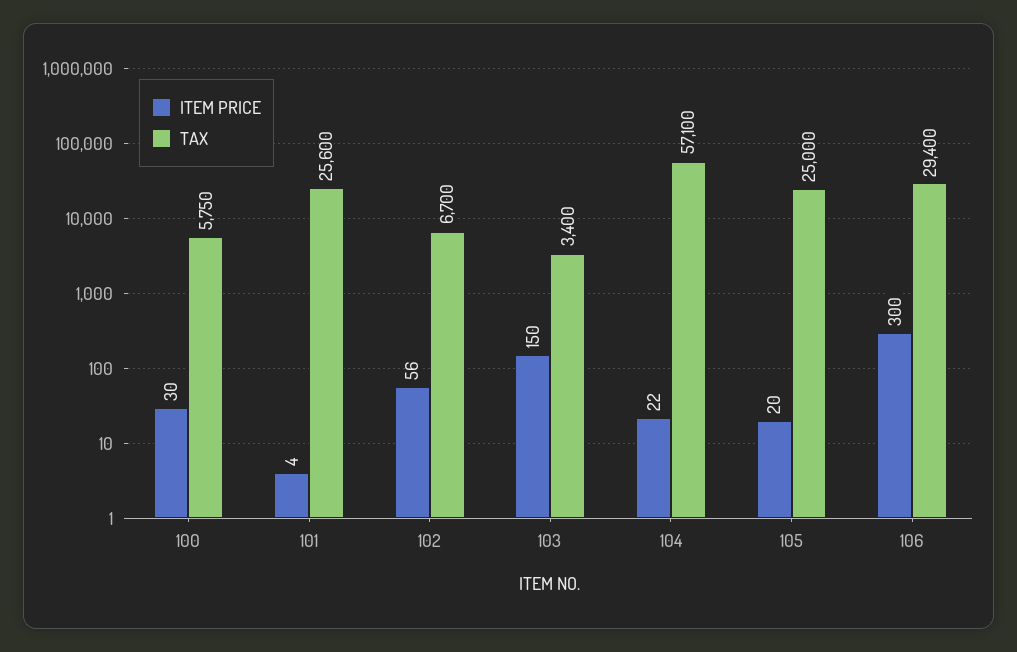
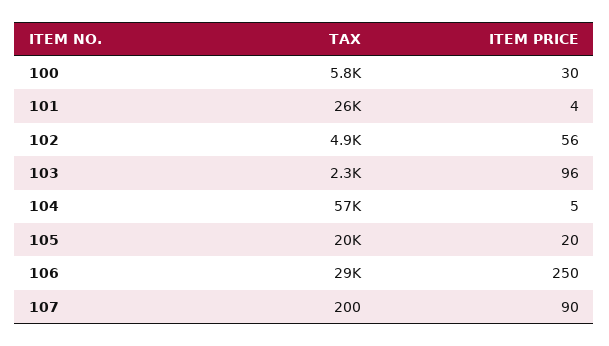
  {
    "ITEM PRICE": {
      "100": 30,
      "101": 4,
      "102": 56,
-     "103": 150,
+     "103": 96,
-     "104": 22,
+     "104": 5,
      "105": 20,
-     "106": 300
+     "106": 250,
+     "107": 90
    },
    "TAX": {
      "100": 5750,
      "101": 25600,
-     "102": 6700,
+     "102": 4900,
-     "103": 3400,
+     "103": 2300,
      "104": 57100,
-     "105": 25000,
+     "105": 20000,
-     "106": 29400
+     "106": 29400,
+     "107": 200
    }
  }

